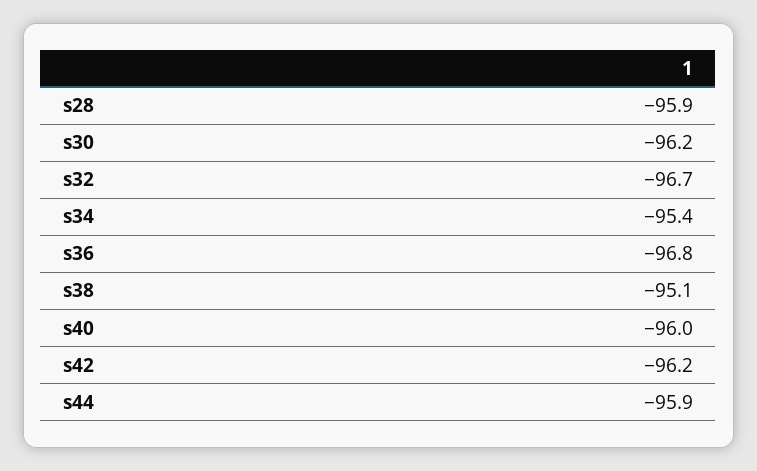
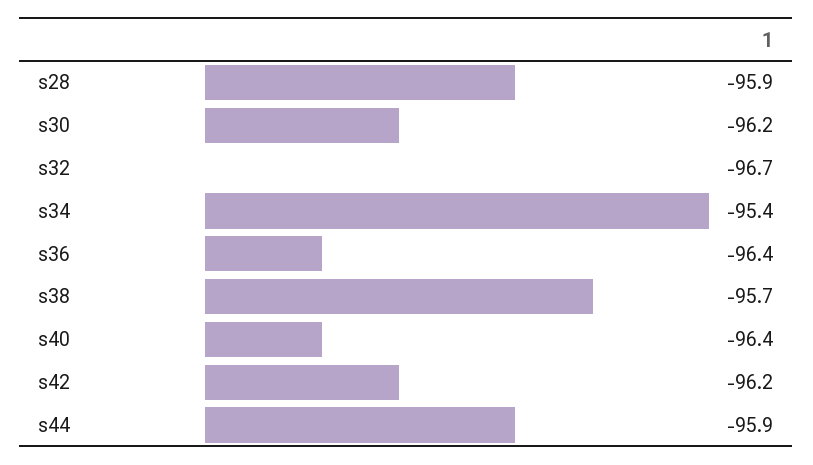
  {
    "s28": -95.9,
    "s30": -96.2,
    "s32": -96.7,
    "s34": -95.4,
-   "s36": -96.8,
+   "s36": -96.4,
-   "s38": -95.1,
+   "s38": -95.7,
-   "s40": -96,
+   "s40": -96.4,
    "s42": -96.2,
    "s44": -95.9
  }

